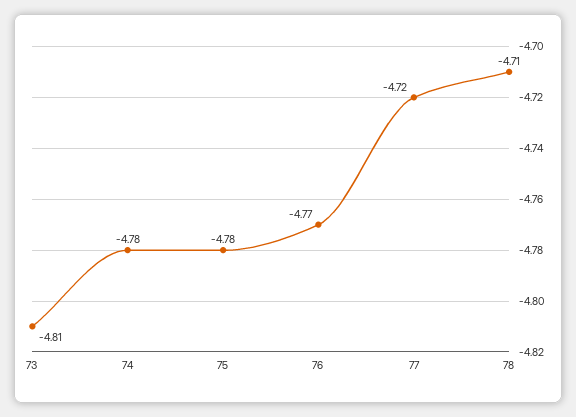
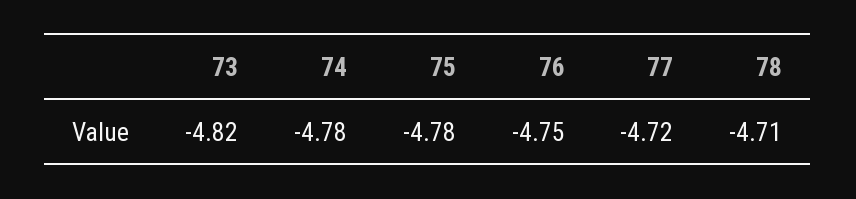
  {
-   "73": -4.81,
+   "73": -4.82,
    "74": -4.78,
    "75": -4.78,
-   "76": -4.77,
+   "76": -4.75,
    "77": -4.72,
    "78": -4.71
  }

